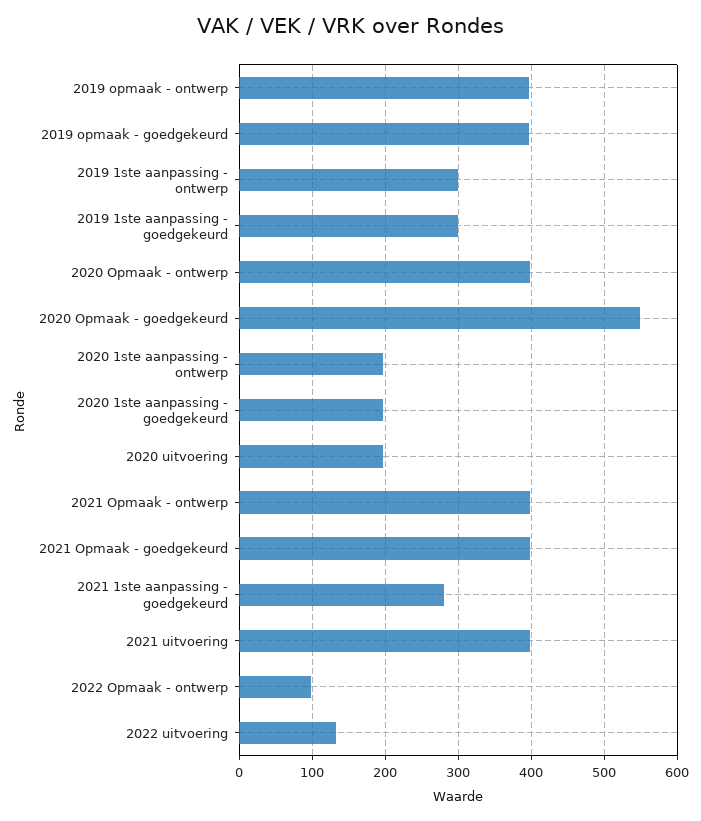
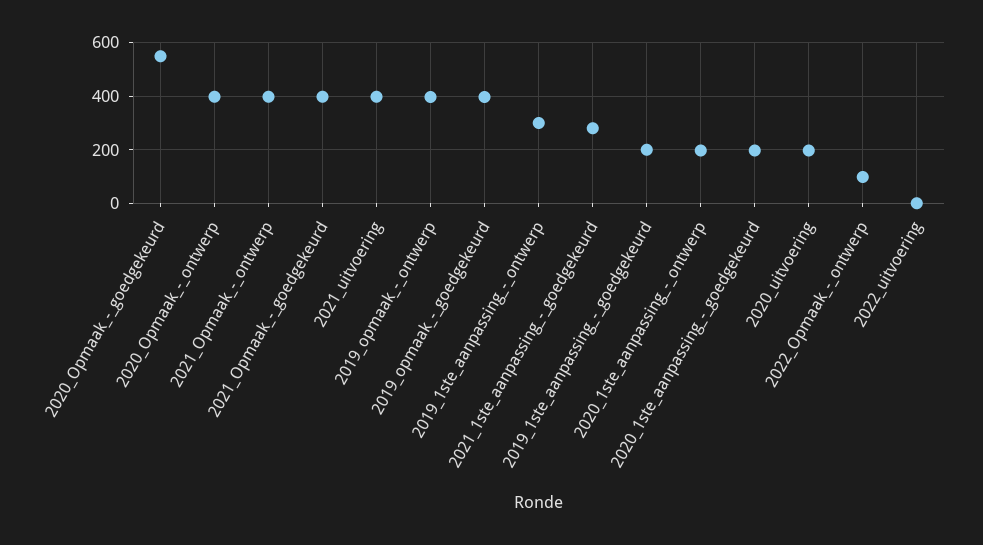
  {
    "2019 opmaak - ontwerp": 400,
    "2019 opmaak - goedgekeurd": 400,
    "2019 1ste aanpassing - ontwerp": 300,
-   "2019 1ste aanpassing - goedgekeurd": 300,
+   "2019 1ste aanpassing - goedgekeurd": 200,
    "2020 Opmaak - ontwerp": 400,
    "2020 Opmaak - goedgekeurd": 550,
    "2020 1ste aanpassing - ontwerp": 200,
    "2020 1ste aanpassing - goedgekeurd": 200,
    "2020 uitvoering": 200,
    "2021 Opmaak - ontwerp": 400,
    "2021 Opmaak - goedgekeurd": 400,
    "2021 1ste aanpassing - goedgekeurd": 280,
    "2021 uitvoering": 400,
    "2022 Opmaak - ontwerp": 100,
-   "2022 uitvoering": 130
+   "2022 uitvoering": 0
  }

